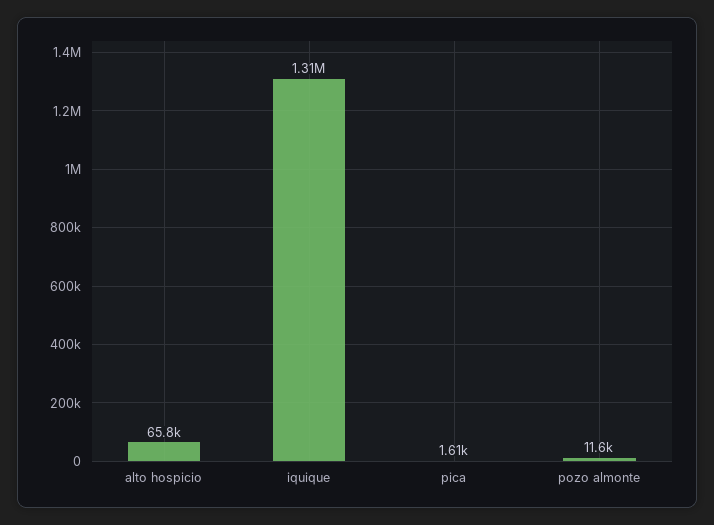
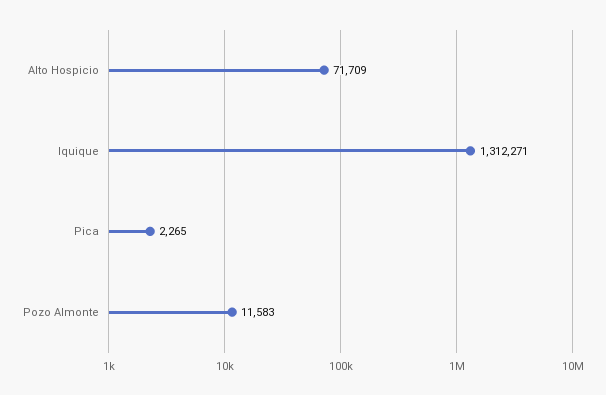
  {
-   "alto hospicio": 65800,
+   "alto hospicio": 71709,
    "iquique": 1312271,
-   "pica": 1610,
+   "pica": 2265,
    "pozo almonte": 11583
  }

